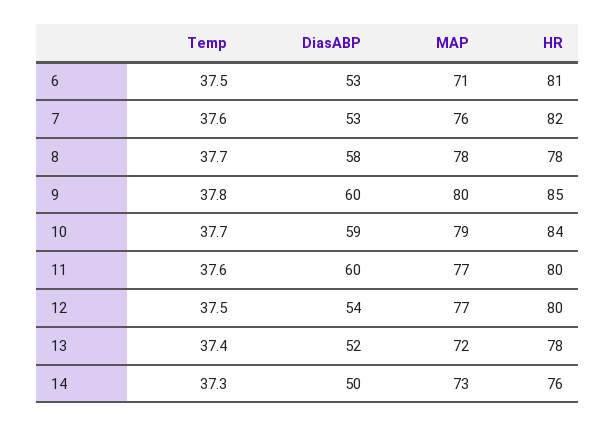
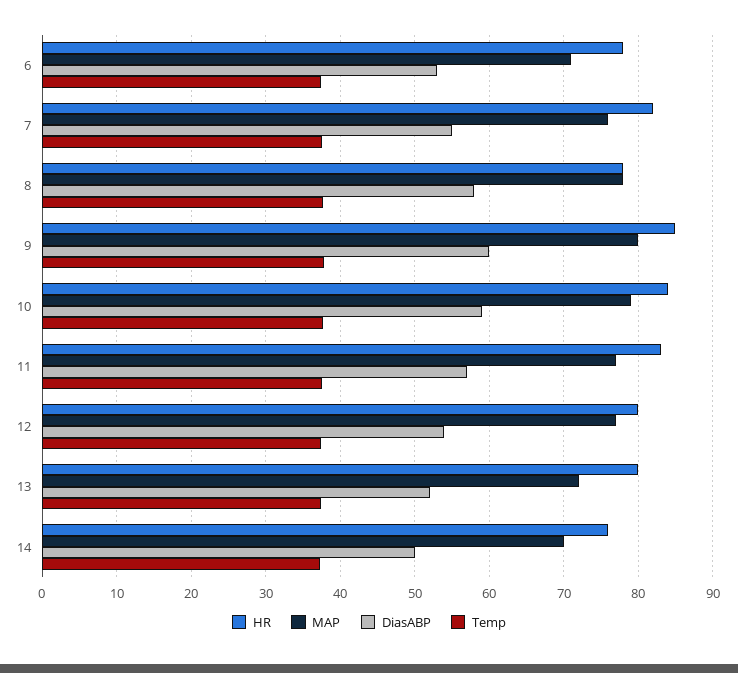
  {
    "Temp": {
      "6": 37.5,
      "7": 37.6,
      "8": 37.7,
      "9": 37.8,
      "10": 37.7,
      "11": 37.6,
      "12": 37.5,
      "13": 37.4,
      "14": 37.3
    },
    "DiasABP": {
      "6": 53,
-     "7": 53,
+     "7": 55,
      "8": 58,
      "9": 60,
      "10": 59,
-     "11": 60,
+     "11": 57,
      "12": 54,
      "13": 52,
      "14": 50
    },
    "MAP": {
      "6": 71,
      "7": 76,
      "8": 78,
      "9": 80,
      "10": 79,
      "11": 77,
      "12": 77,
      "13": 72,
-     "14": 73
+     "14": 70
    },
    "HR": {
-     "6": 81,
+     "6": 78,
      "7": 82,
      "8": 78,
      "9": 85,
      "10": 84,
-     "11": 80,
+     "11": 83,
      "12": 80,
-     "13": 78,
+     "13": 80,
      "14": 76
    }
  }

